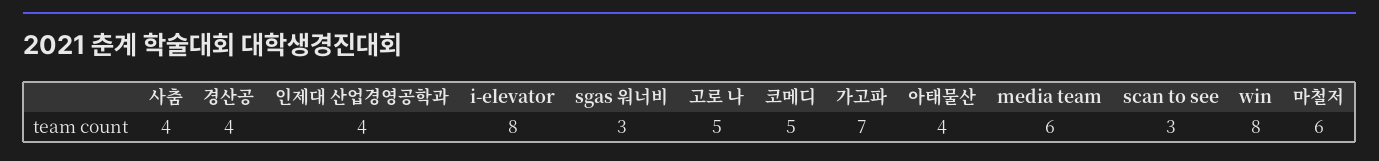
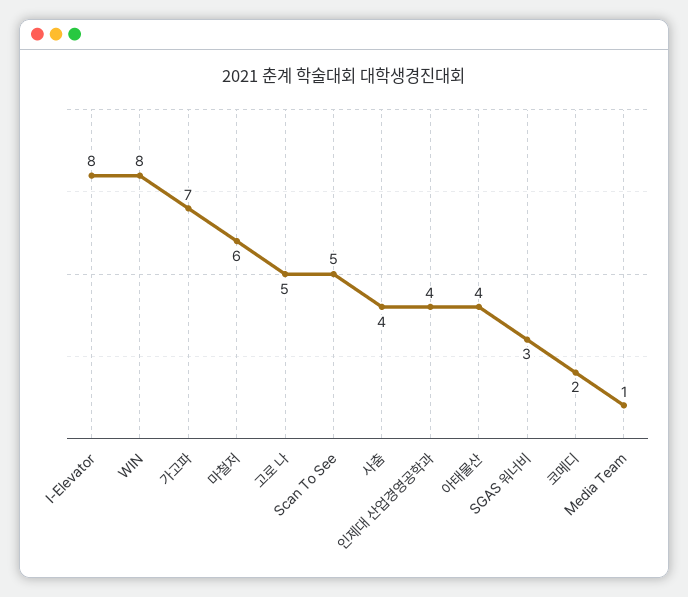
  {
    "사춤": 4,
-   "경산공": 4,
    "인제대 산업경영공학과": 4,
    "i-elevator": 8,
    "sgas 워너비": 3,
    "고로 나": 5,
-   "코메디": 5,
+   "코메디": 2,
    "가고파": 7,
    "아태물산": 4,
-   "media team": 6,
+   "media team": 1,
-   "scan to see": 3,
+   "scan to see": 5,
    "win": 8,
    "마철저": 6
  }

